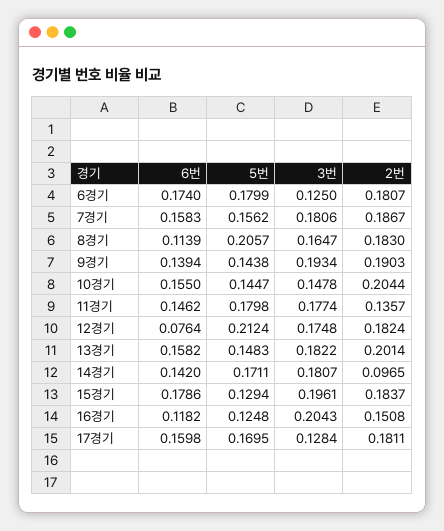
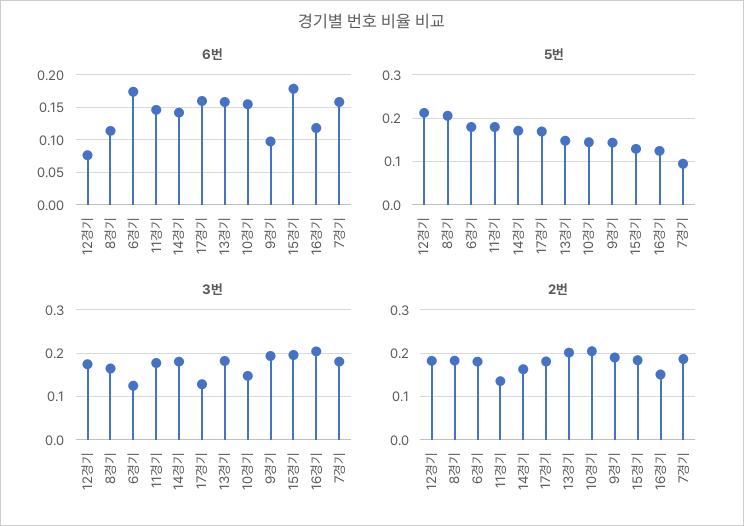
  {
    "6번": {
      "6경기": 0.174,
      "7경기": 0.1583,
      "8경기": 0.1139,
-     "9경기": 0.1394,
+     "9경기": 0.1,
      "10경기": 0.155,
      "11경기": 0.1462,
      "12경기": 0.0764,
      "13경기": 0.1582,
      "14경기": 0.142,
      "15경기": 0.1786,
      "16경기": 0.1182,
      "17경기": 0.1598
    },
    "5번": {
      "6경기": 0.1799,
-     "7경기": 0.1562,
+     "7경기": 0.1,
      "8경기": 0.2057,
      "9경기": 0.1438,
      "10경기": 0.1447,
      "11경기": 0.1798,
      "12경기": 0.2124,
      "13경기": 0.1483,
      "14경기": 0.1711,
      "15경기": 0.1294,
      "16경기": 0.1248,
      "17경기": 0.1695
    },
    "3번": {
      "6경기": 0.125,
      "7경기": 0.1806,
      "8경기": 0.1647,
      "9경기": 0.1934,
      "10경기": 0.1478,
      "11경기": 0.1774,
      "12경기": 0.1748,
      "13경기": 0.1822,
      "14경기": 0.1807,
      "15경기": 0.1961,
      "16경기": 0.2043,
      "17경기": 0.1284
    },
    "2번": {
      "6경기": 0.1807,
      "7경기": 0.1867,
      "8경기": 0.183,
      "9경기": 0.1903,
      "10경기": 0.2044,
      "11경기": 0.1357,
      "12경기": 0.1824,
      "13경기": 0.2014,
-     "14경기": 0.0965,
+     "14경기": 0.16,
      "15경기": 0.1837,
      "16경기": 0.1508,
      "17경기": 0.1811
    }
  }

